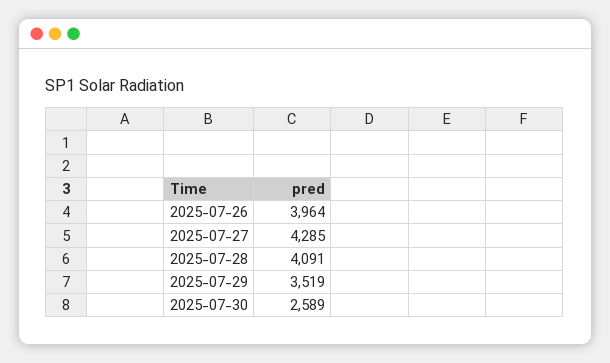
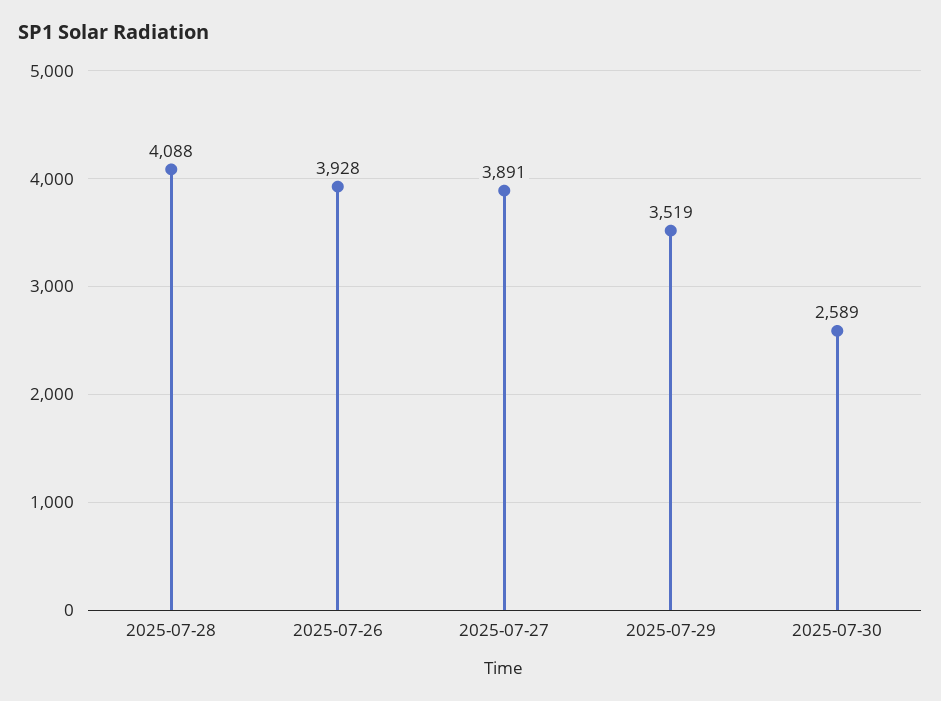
  {
-   "2025-07-26": 3964,
+   "2025-07-26": 3928,
-   "2025-07-27": 4285,
+   "2025-07-27": 3891,
-   "2025-07-28": 4091,
+   "2025-07-28": 4088,
    "2025-07-29": 3519,
    "2025-07-30": 2589
  }

